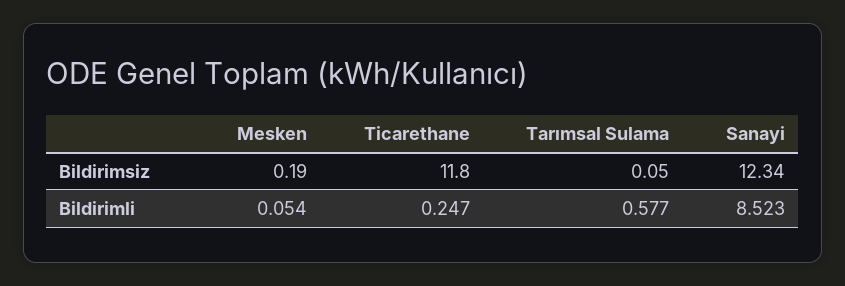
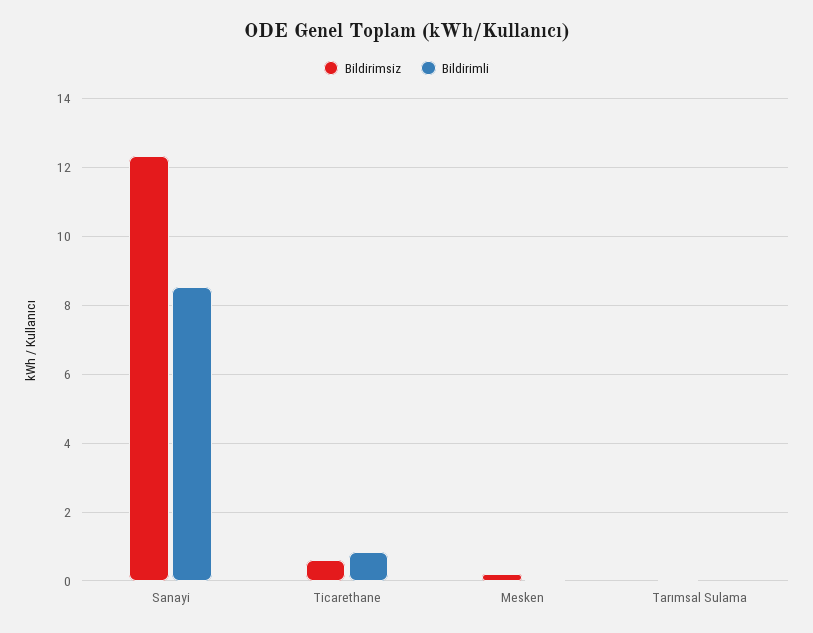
  {
    "Bildirimsiz": {
      "Mesken": 0.19,
-     "Ticarethane": 11.8,
+     "Ticarethane": 0.6,
      "Tarımsal Sulama": 0.05,
      "Sanayi": 12.34
    },
    "Bildirimli": {
      "Mesken": 0.054,
-     "Ticarethane": 0.247,
+     "Ticarethane": 0.8,
-     "Tarımsal Sulama": 0.577,
+     "Tarımsal Sulama": 0,
      "Sanayi": 8.523
    }
  }

